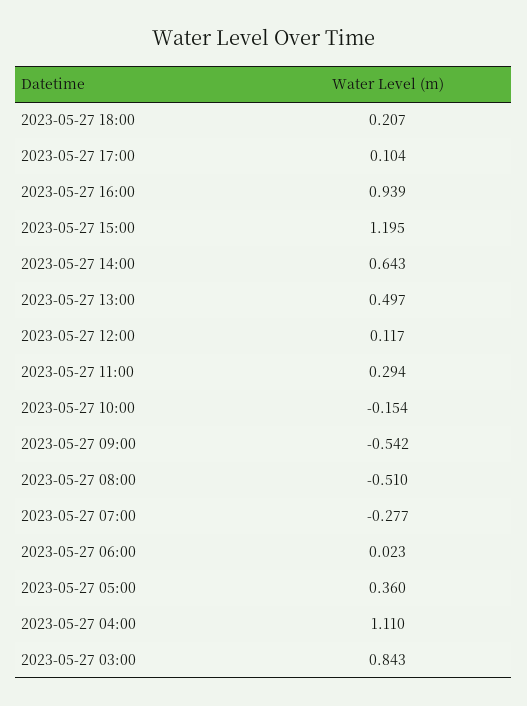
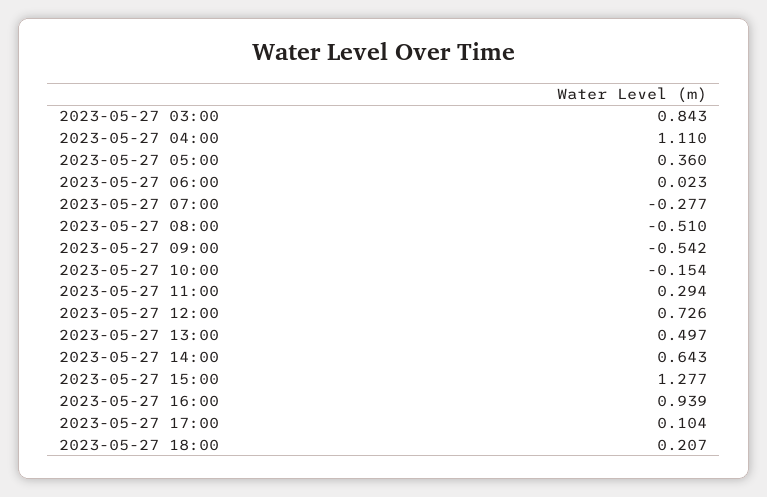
  {
    "2023-05-27 18:00": 0.207,
    "2023-05-27 17:00": 0.104,
    "2023-05-27 16:00": 0.939,
-   "2023-05-27 15:00": 1.195,
+   "2023-05-27 15:00": 1.277,
    "2023-05-27 14:00": 0.643,
    "2023-05-27 13:00": 0.497,
-   "2023-05-27 12:00": 0.117,
+   "2023-05-27 12:00": 0.726,
    "2023-05-27 11:00": 0.294,
    "2023-05-27 10:00": -0.154,
    "2023-05-27 09:00": -0.542,
    "2023-05-27 08:00": -0.51,
    "2023-05-27 07:00": -0.277,
    "2023-05-27 06:00": 0.023,
    "2023-05-27 05:00": 0.36,
    "2023-05-27 04:00": 1.11,
    "2023-05-27 03:00": 0.843
  }

